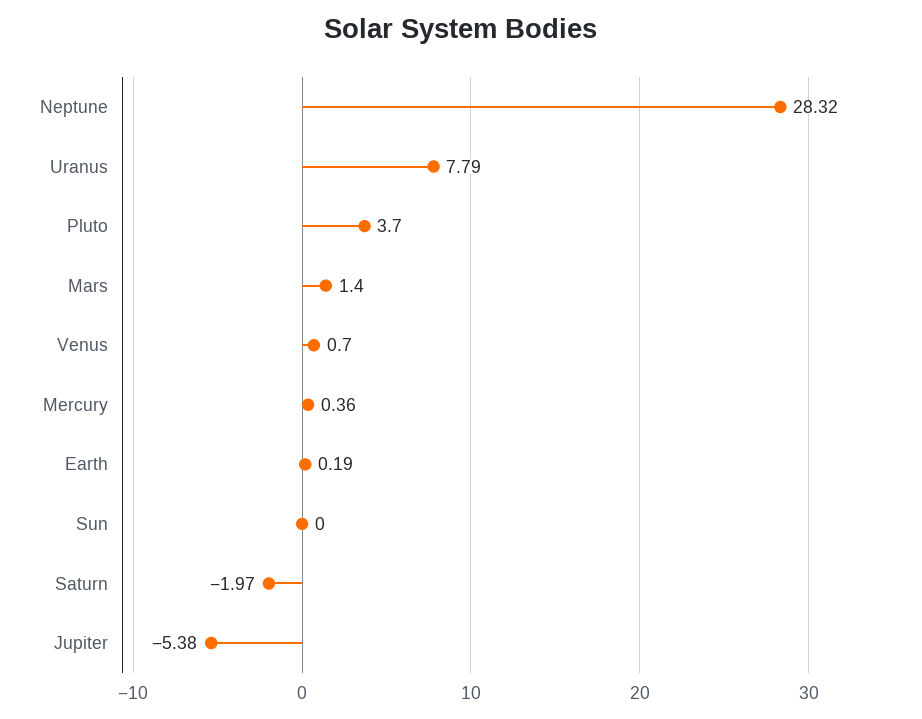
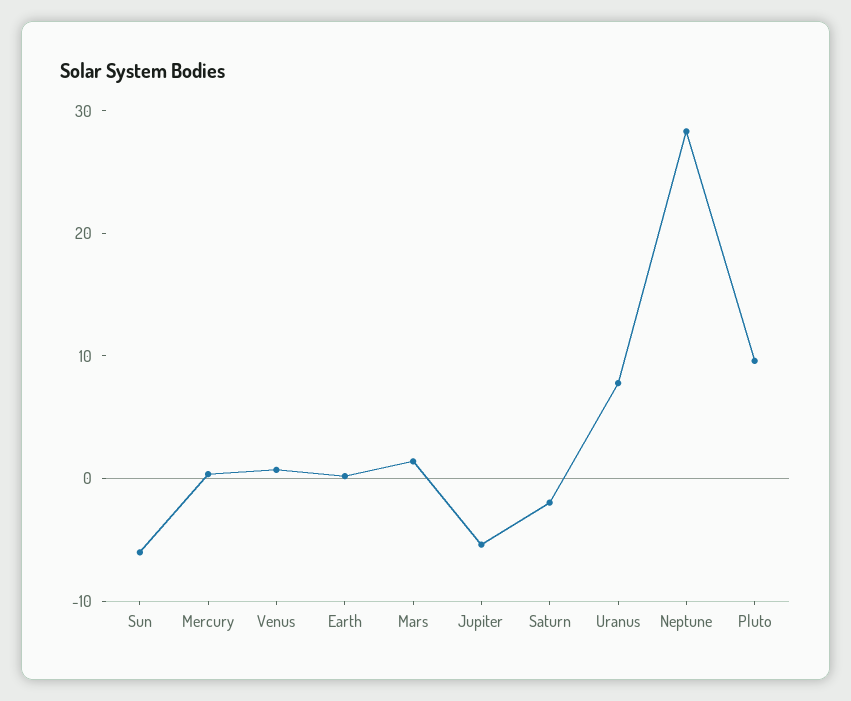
  {
    "Neptune": 28.32,
    "Uranus": 7.79,
-   "Pluto": 3.7,
+   "Pluto": 10,
    "Mars": 1.4,
    "Venus": 0.7,
    "Mercury": 0.36,
    "Earth": 0.19,
-   "Sun": 0,
+   "Sun": -6,
    "Saturn": -1.97,
    "Jupiter": -5.38
  }

